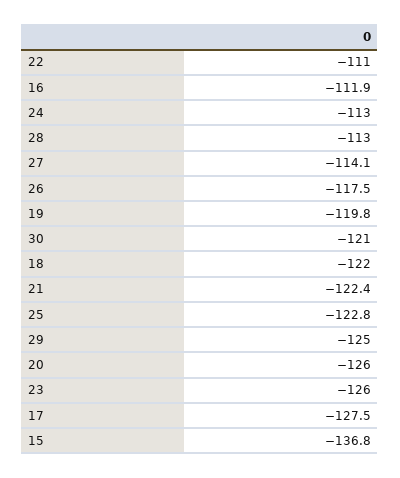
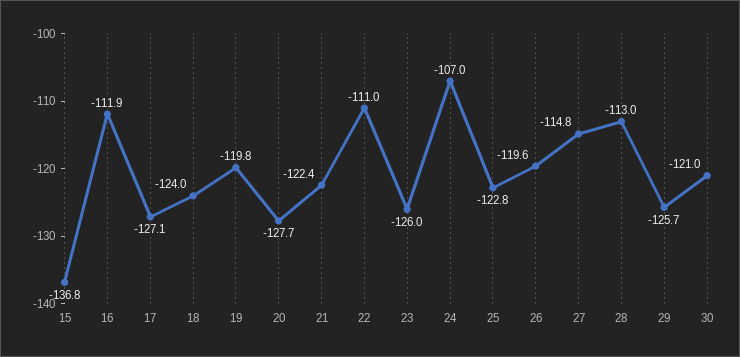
  {
    "22": -111,
    "16": -111.9,
-   "24": -113,
+   "24": -107,
    "28": -113,
-   "27": -114.1,
+   "27": -114.8,
-   "26": -117.5,
+   "26": -119.6,
    "19": -119.8,
    "30": -121,
-   "18": -122,
+   "18": -124,
    "21": -122.4,
    "25": -122.8,
-   "29": -125,
+   "29": -125.7,
-   "20": -126,
+   "20": -127.7,
    "23": -126,
-   "17": -127.5,
+   "17": -127.1,
    "15": -136.8
  }

